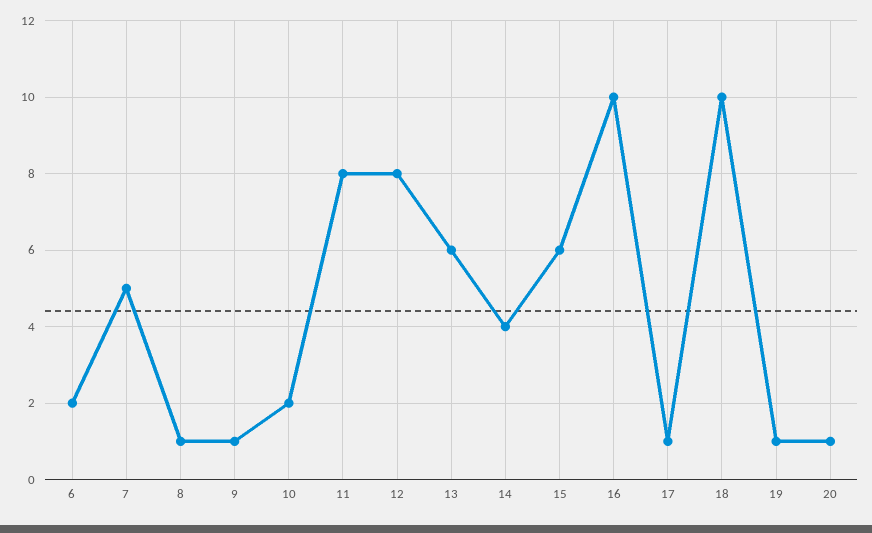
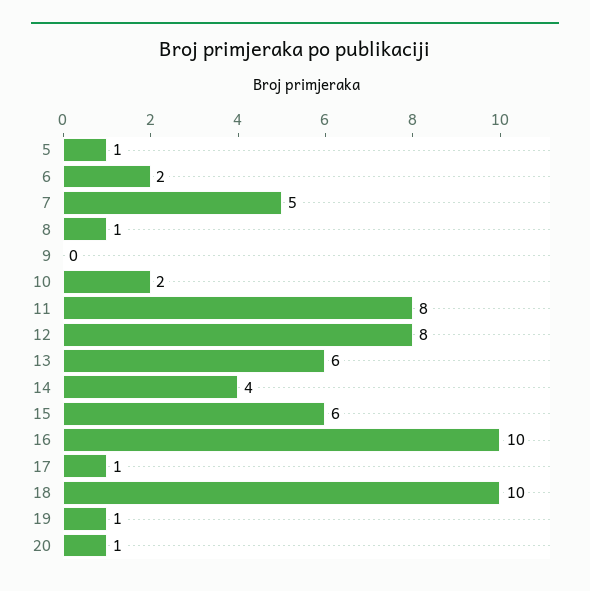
  {
    "6": 2,
    "7": 5,
    "8": 1,
-   "9": 1,
+   "9": 0,
    "10": 2,
    "11": 8,
    "12": 8,
    "13": 6,
    "14": 4,
    "15": 6,
    "16": 10,
    "17": 1,
    "18": 10,
    "19": 1,
-   "20": 1
+   "20": 1,
+   "5": 1
  }

